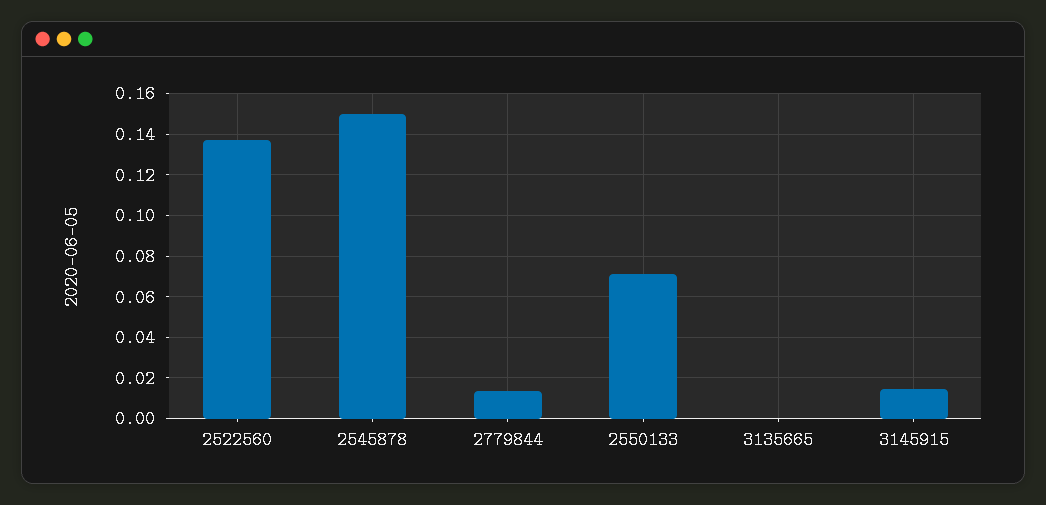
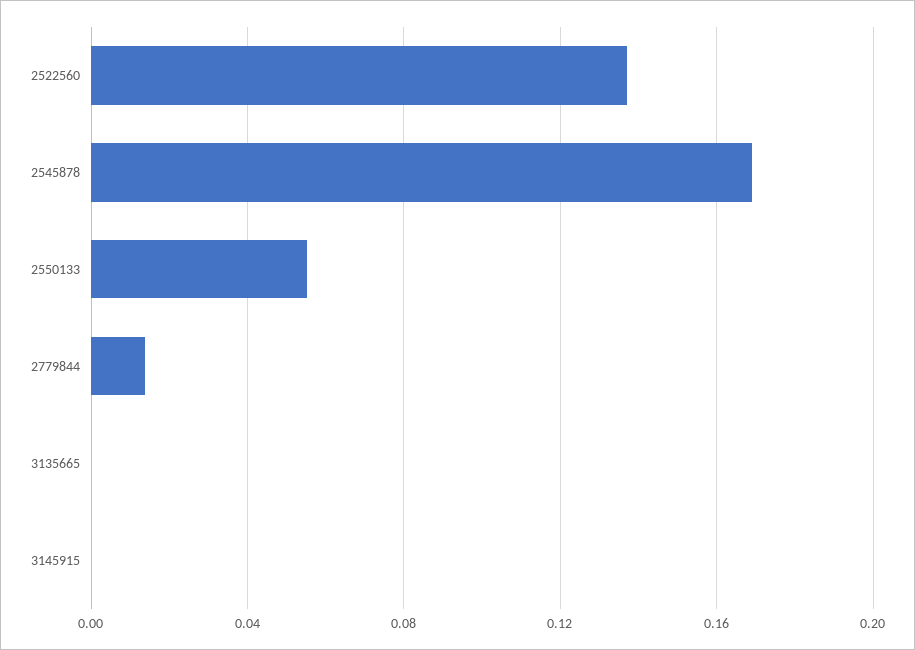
  {
    "2522560": 0.135,
-   "2545878": 0.15,
+   "2545878": 0.17,
    "2779844": 0.015,
-   "2550133": 0.07,
+   "2550133": 0.055,
    "3135665": 0,
-   "3145915": 0.015
+   "3145915": 0
  }

